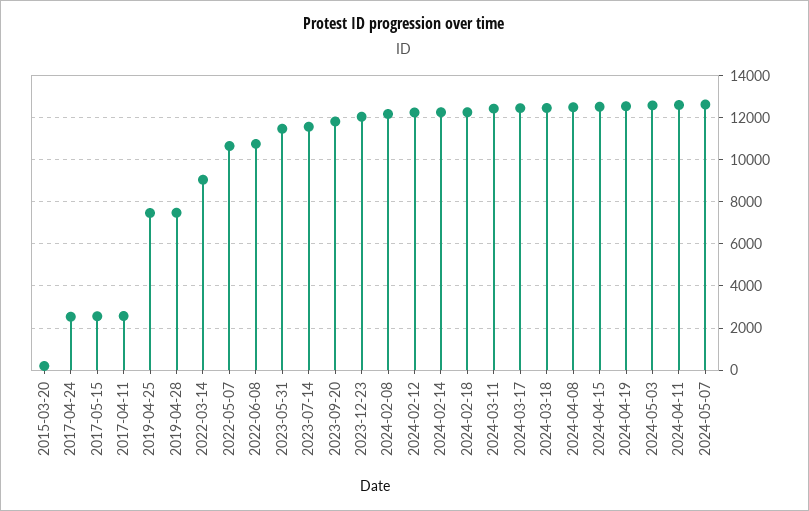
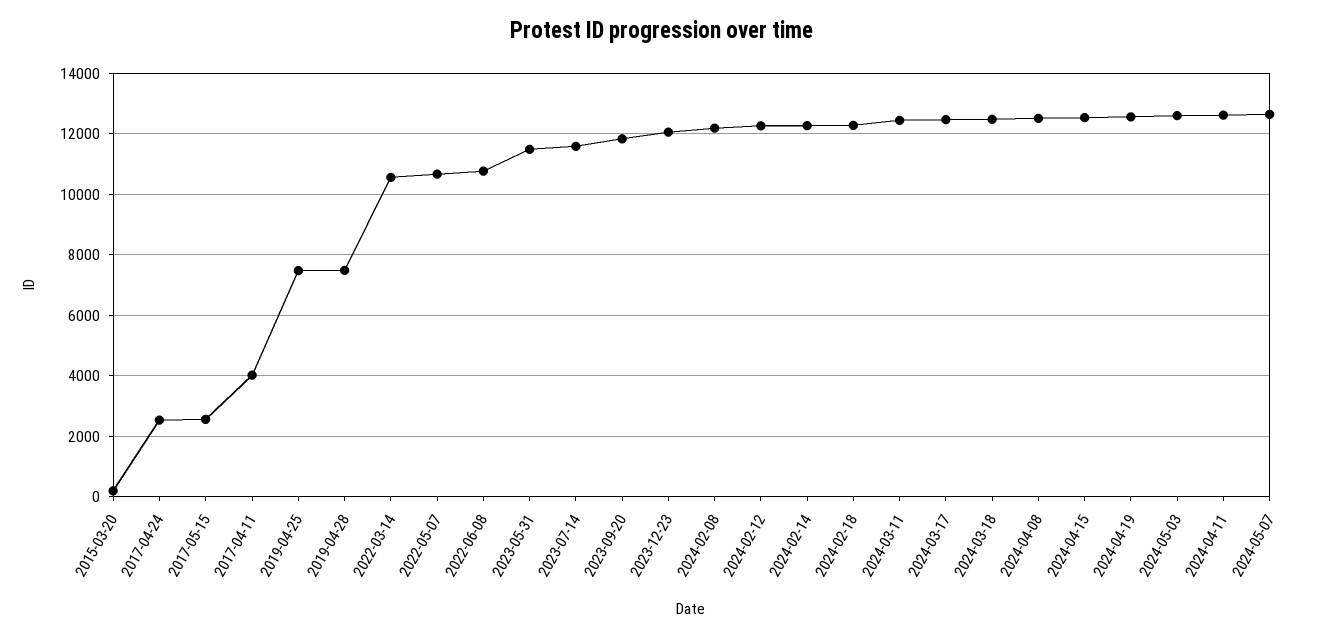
  {
    "2015-03-20": 200,
    "2017-04-24": 2600,
    "2017-05-15": 2600,
-   "2017-04-11": 2500,
+   "2017-04-11": 4000,
    "2019-04-25": 7400,
    "2019-04-28": 7400,
-   "2022-03-14": 9000,
+   "2022-03-14": 10600,
    "2022-05-07": 10600,
    "2022-06-08": 10800,
    "2023-05-31": 11400,
    "2023-07-14": 11600,
    "2023-09-20": 11800,
    "2023-12-23": 12000,
    "2024-02-08": 12200,
    "2024-02-12": 12200,
    "2024-02-14": 12200,
    "2024-02-18": 12200,
    "2024-03-11": 12400,
    "2024-03-17": 12400,
    "2024-03-18": 12400,
    "2024-04-08": 12400,
    "2024-04-15": 12600,
    "2024-04-19": 12600,
    "2024-05-03": 12600,
    "2024-04-11": 12600,
    "2024-05-07": 12600
  }

